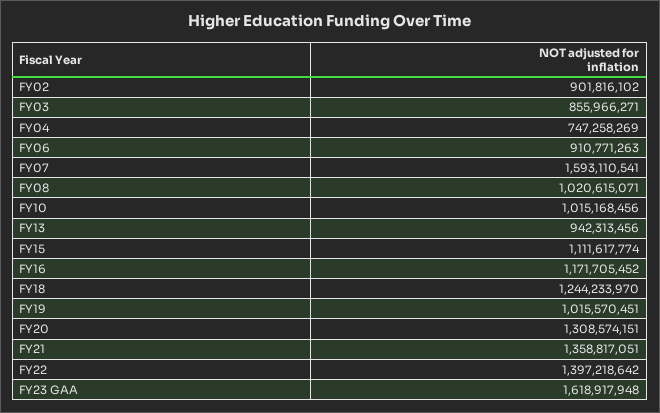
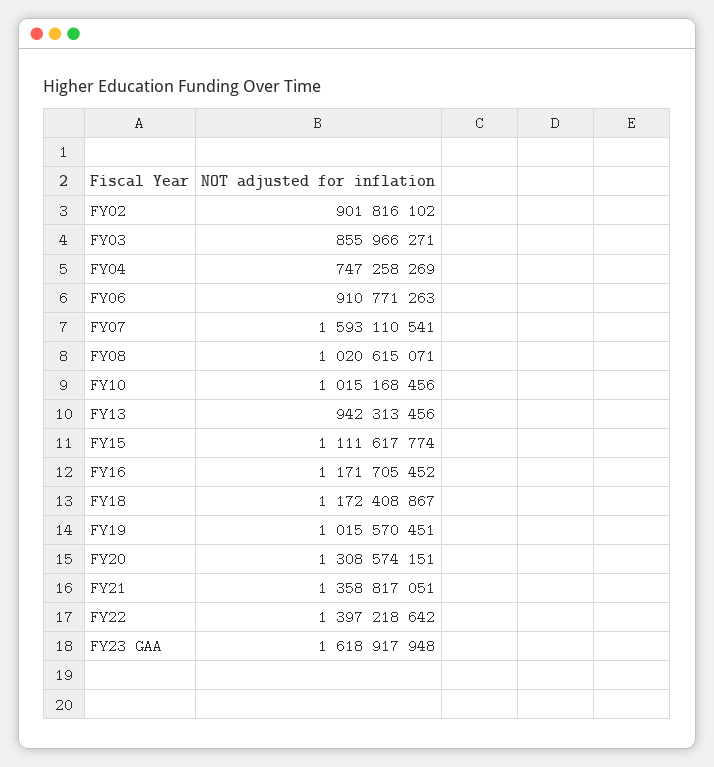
  {
    "FY02": 901816102,
    "FY03": 855966271,
    "FY04": 747258269,
    "FY06": 910771263,
    "FY07": 1593110541,
    "FY08": 1020615071,
    "FY10": 1015168456,
    "FY13": 942313456,
    "FY15": 1111617774,
    "FY16": 1171705452,
-   "FY18": 1244233970,
+   "FY18": 1172408867,
    "FY19": 1015570451,
    "FY20": 1308574151,
    "FY21": 1358817051,
    "FY22": 1397218642,
    "FY23 GAA": 1618917948
  }

